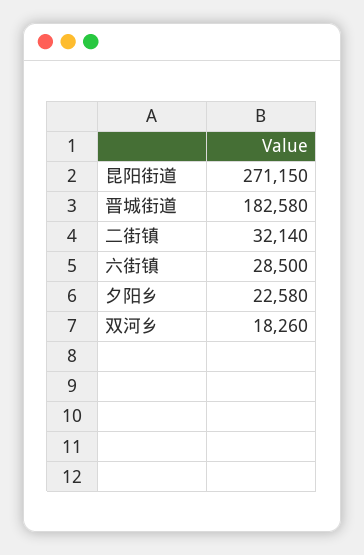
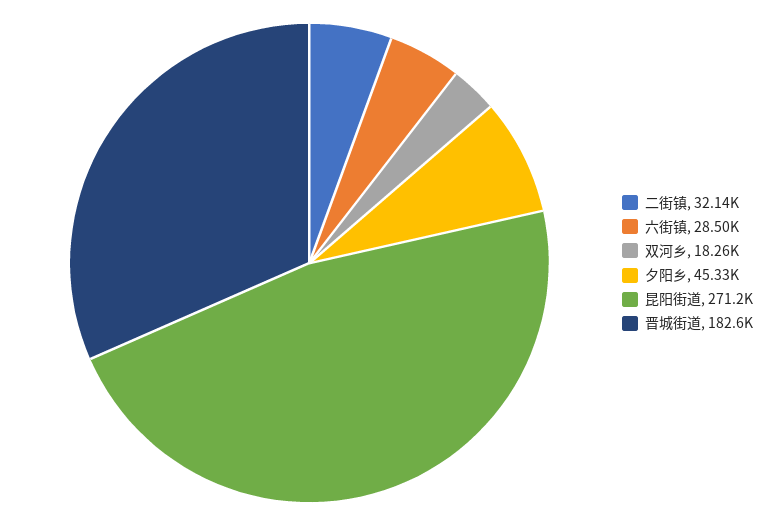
  {
    "昆阳街道": 271150,
    "晋城街道": 182580,
    "二街镇": 32140,
    "六街镇": 28500,
-   "夕阳乡": 22580,
+   "夕阳乡": 45330,
    "双河乡": 18260
  }

